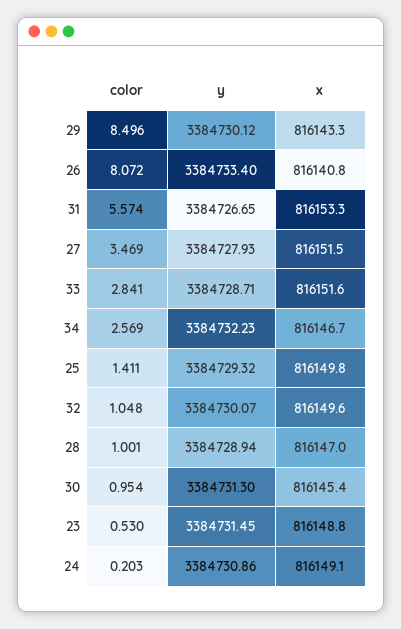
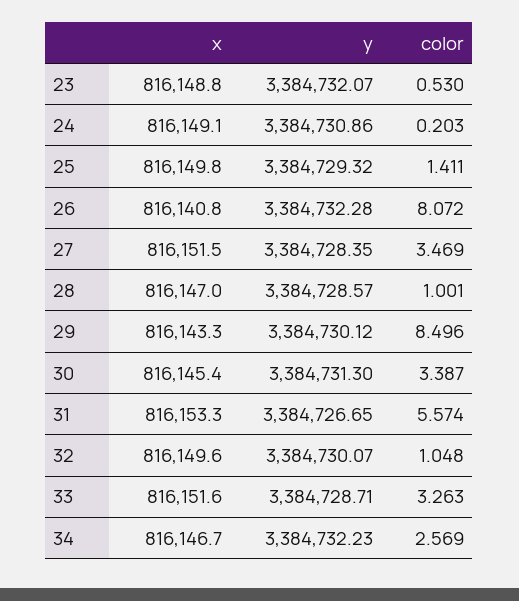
  {
    "color": {
      "29": 8.496,
      "26": 8.072,
      "31": 5.574,
      "27": 3.469,
-     "33": 2.841,
+     "33": 3.263,
      "34": 2.569,
      "25": 1.411,
      "32": 1.048,
      "28": 1.001,
-     "30": 0.954,
+     "30": 3.387,
      "23": 0.53,
      "24": 0.203
    },
    "y": {
      "29": 3384730.12,
-     "26": 3384733.4,
+     "26": 3384732.28,
      "31": 3384726.65,
-     "27": 3384727.93,
+     "27": 3384728.35,
      "33": 3384728.71,
      "34": 3384732.23,
      "25": 3384729.32,
      "32": 3384730.07,
-     "28": 3384728.94,
+     "28": 3384728.57,
      "30": 3384731.3,
-     "23": 3384731.45,
+     "23": 3384732.07,
      "24": 3384730.86
    },
    "x": {
      "29": 816143.3,
      "26": 816140.8,
      "31": 816153.3,
      "27": 816151.5,
      "33": 816151.6,
      "34": 816146.7,
      "25": 816149.8,
      "32": 816149.6,
      "28": 816147,
      "30": 816145.4,
      "23": 816148.8,
      "24": 816149.1
    }
  }

